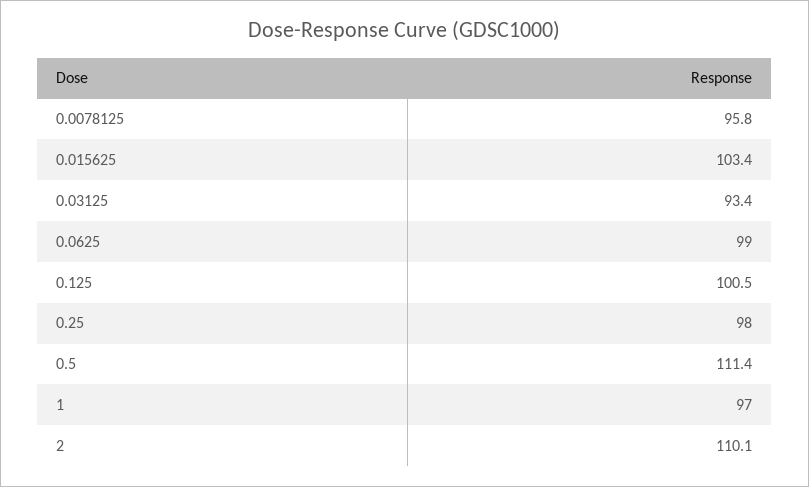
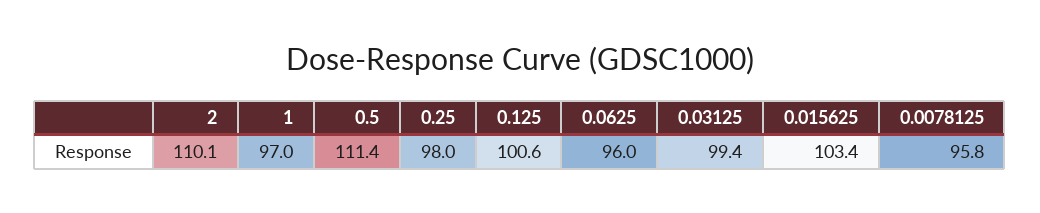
  {
    "0.0078125": 95.8,
    "0.015625": 103.4,
-   "0.03125": 93.4,
+   "0.03125": 99.4,
-   "0.0625": 99,
+   "0.0625": 96,
-   "0.125": 100.5,
+   "0.125": 100.6,
    "0.25": 98,
    "0.5": 111.4,
    "1": 97,
    "2": 110.1
  }

